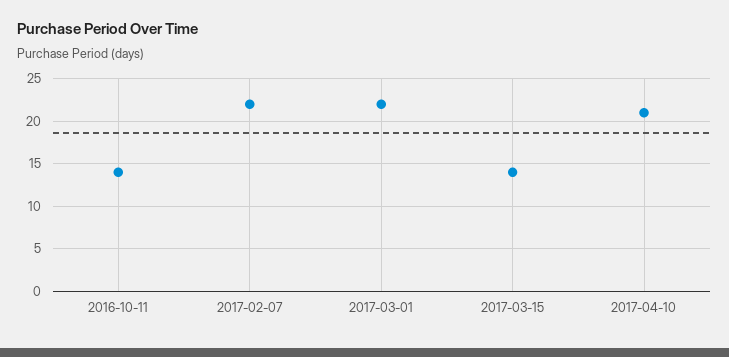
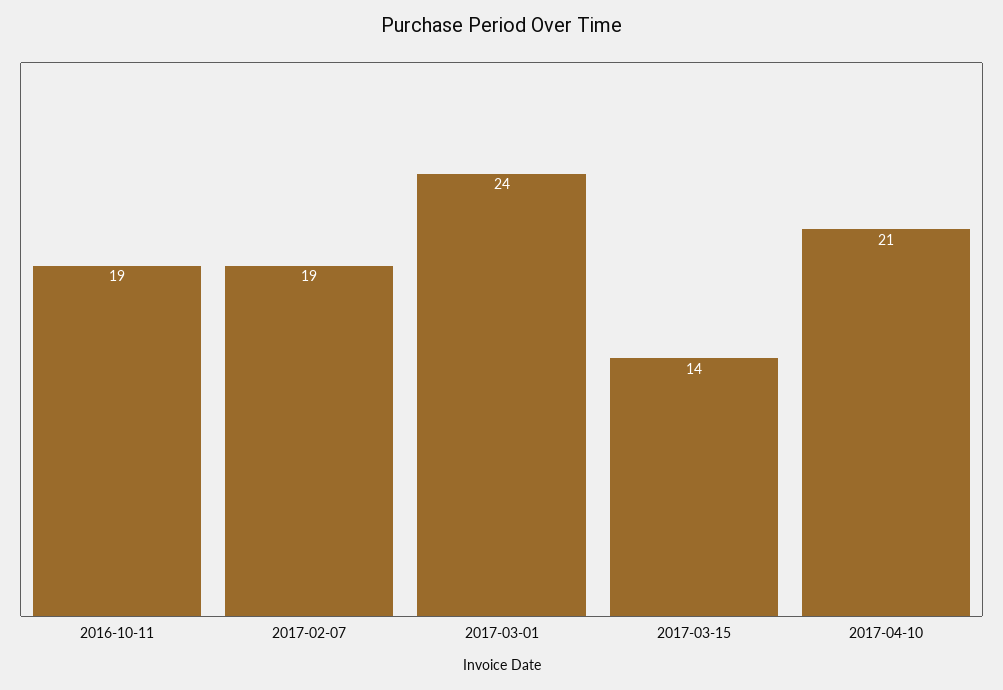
  {
-   "2016-10-11": 14,
+   "2016-10-11": 19,
-   "2017-02-07": 22,
+   "2017-02-07": 19,
-   "2017-03-01": 22,
+   "2017-03-01": 24,
    "2017-03-15": 14,
    "2017-04-10": 21
  }

